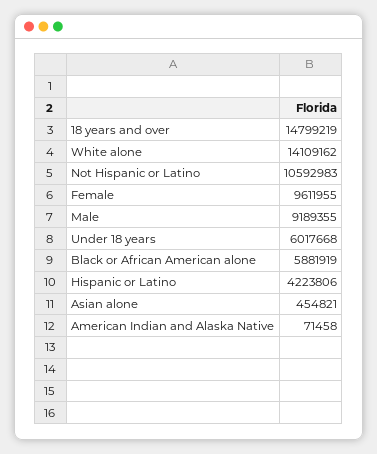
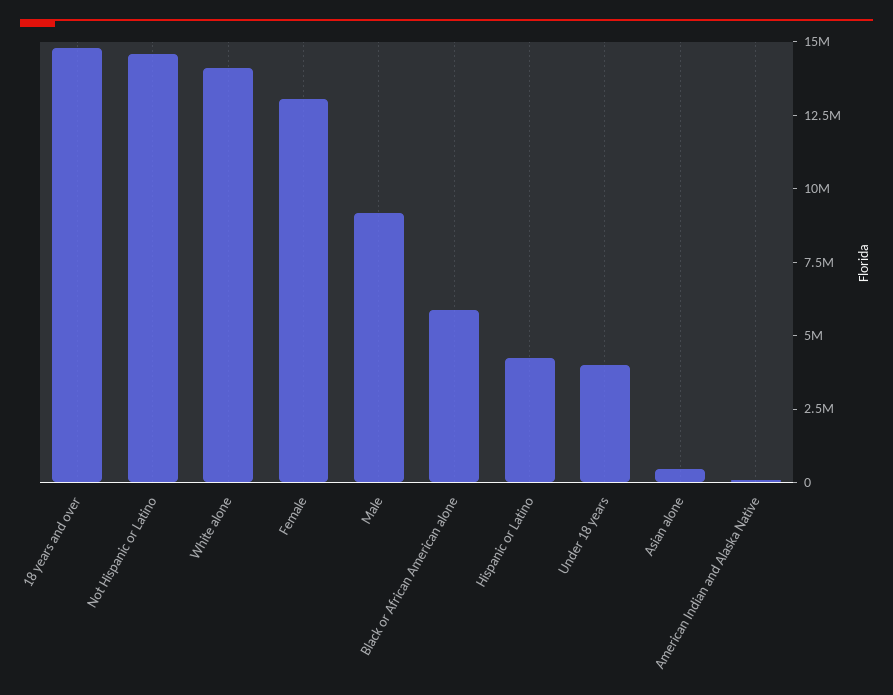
  {
    "18 years and over": 14799219,
    "White alone": 14109162,
-   "Not Hispanic or Latino": 10592983,
+   "Not Hispanic or Latino": 14500000,
-   "Female": 9611955,
+   "Female": 13000000,
    "Male": 9189355,
-   "Under 18 years": 6017668,
+   "Under 18 years": 4000000,
    "Black or African American alone": 5881919,
    "Hispanic or Latino": 4223806,
    "Asian alone": 454821,
    "American Indian and Alaska Native": 71458
  }

